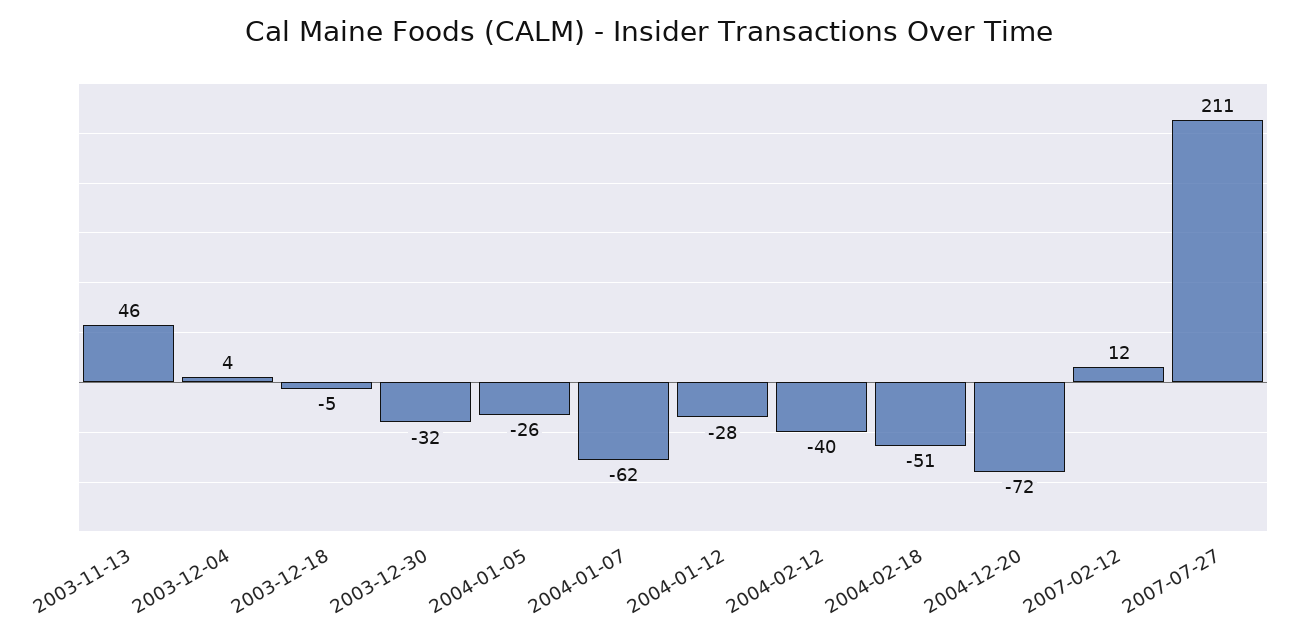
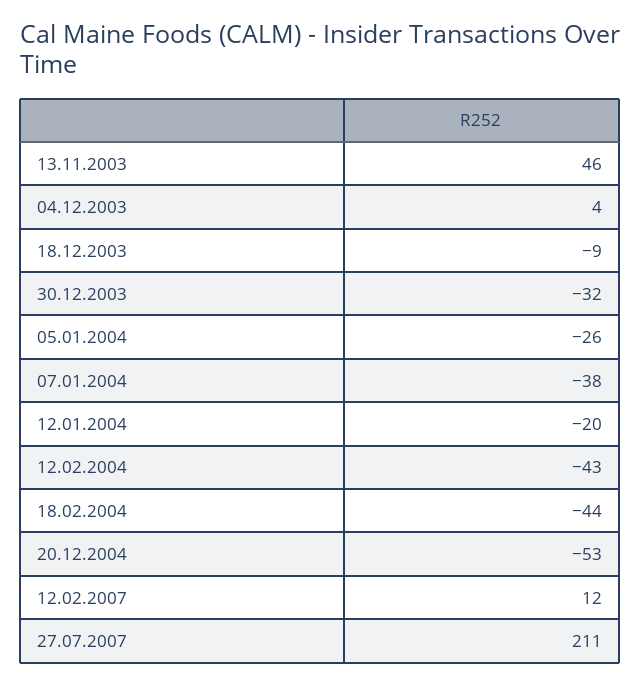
  {
    "2003-11-13": 46,
    "2003-12-04": 4,
-   "2003-12-18": -5,
+   "2003-12-18": -9,
    "2003-12-30": -32,
    "2004-01-05": -26,
-   "2004-01-07": -62,
+   "2004-01-07": -38,
-   "2004-01-12": -28,
+   "2004-01-12": -20,
-   "2004-02-12": -40,
+   "2004-02-12": -43,
-   "2004-02-18": -51,
+   "2004-02-18": -44,
-   "2004-12-20": -72,
+   "2004-12-20": -53,
    "2007-02-12": 12,
    "2007-07-27": 211
  }

